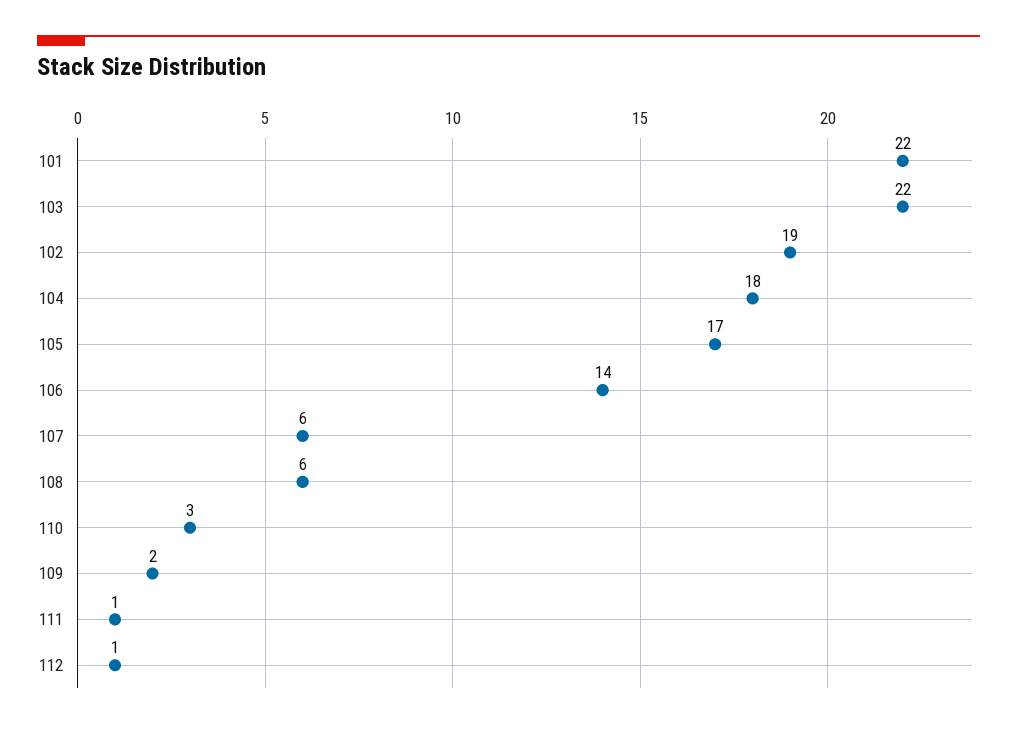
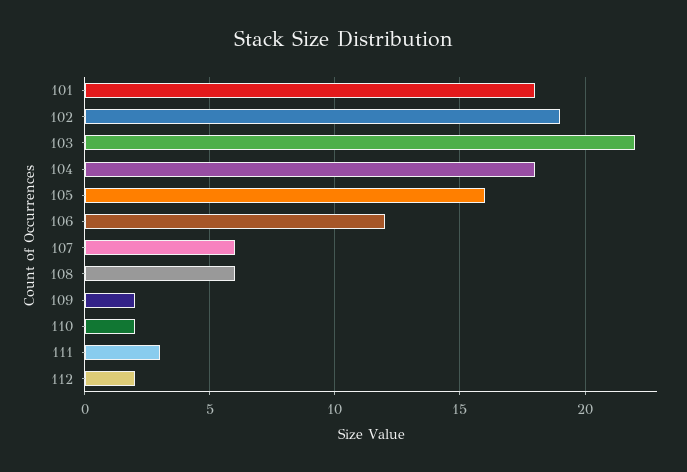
  {
-   "101": 22,
+   "101": 18,
    "103": 22,
    "102": 19,
    "104": 18,
-   "105": 17,
+   "105": 16,
-   "106": 14,
+   "106": 12,
    "107": 6,
    "108": 6,
-   "110": 3,
+   "110": 2,
    "109": 2,
-   "111": 1,
+   "111": 3,
-   "112": 1
+   "112": 2
  }

